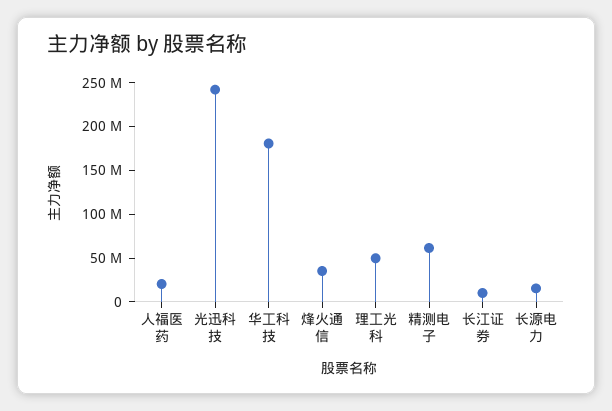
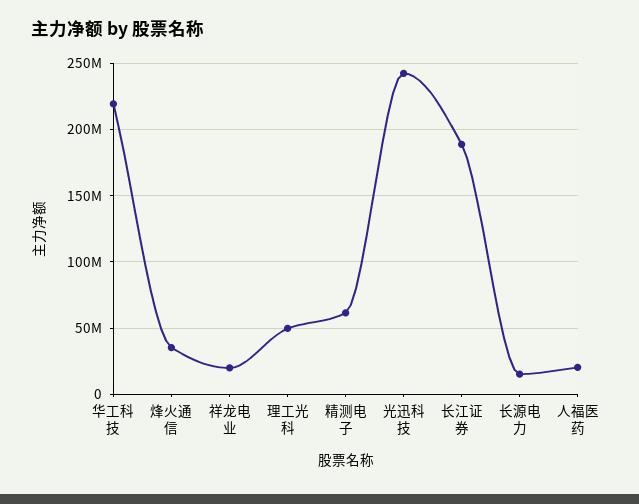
  {
    "人福医药": 20000000,
    "光迅科技": 240000000,
-   "华工科技": 180000000,
+   "华工科技": 220000000,
    "烽火通信": 35000000,
    "理工光科": 50000000,
    "精测电子": 60000000,
-   "长江证券": 10000000,
+   "长江证券": 190000000,
-   "长源电力": 15000000
+   "长源电力": 15000000,
+   "祥龙电业": 20000000
  }

